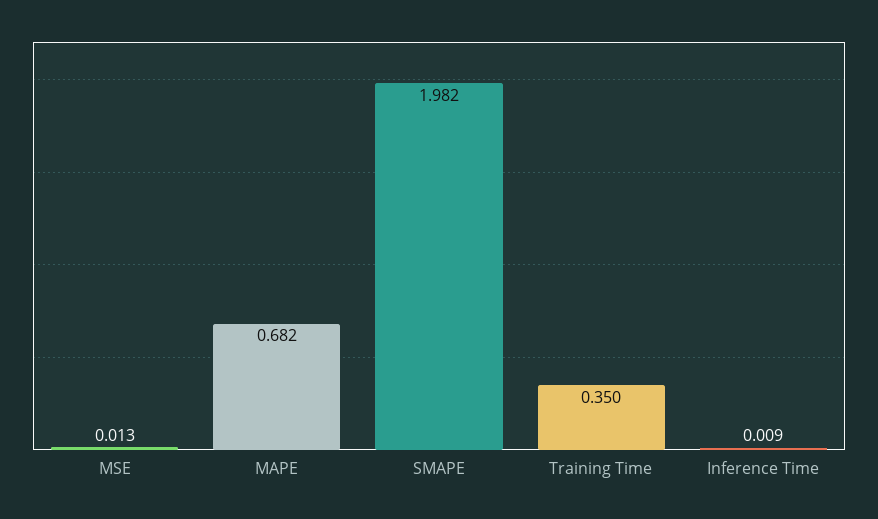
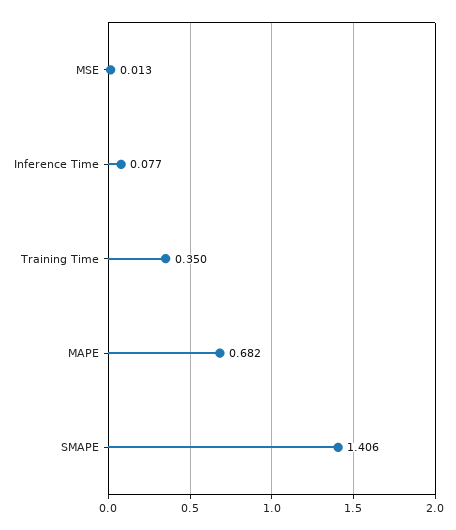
  {
    "MSE": 0.013,
    "MAPE": 0.682,
-   "SMAPE": 1.982,
+   "SMAPE": 1.406,
    "Training Time": 0.35,
-   "Inference Time": 0.009
+   "Inference Time": 0.077
  }

